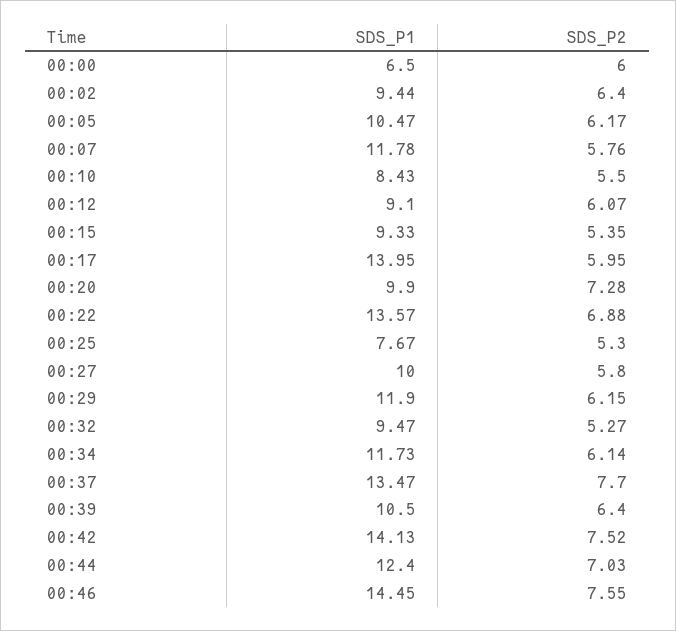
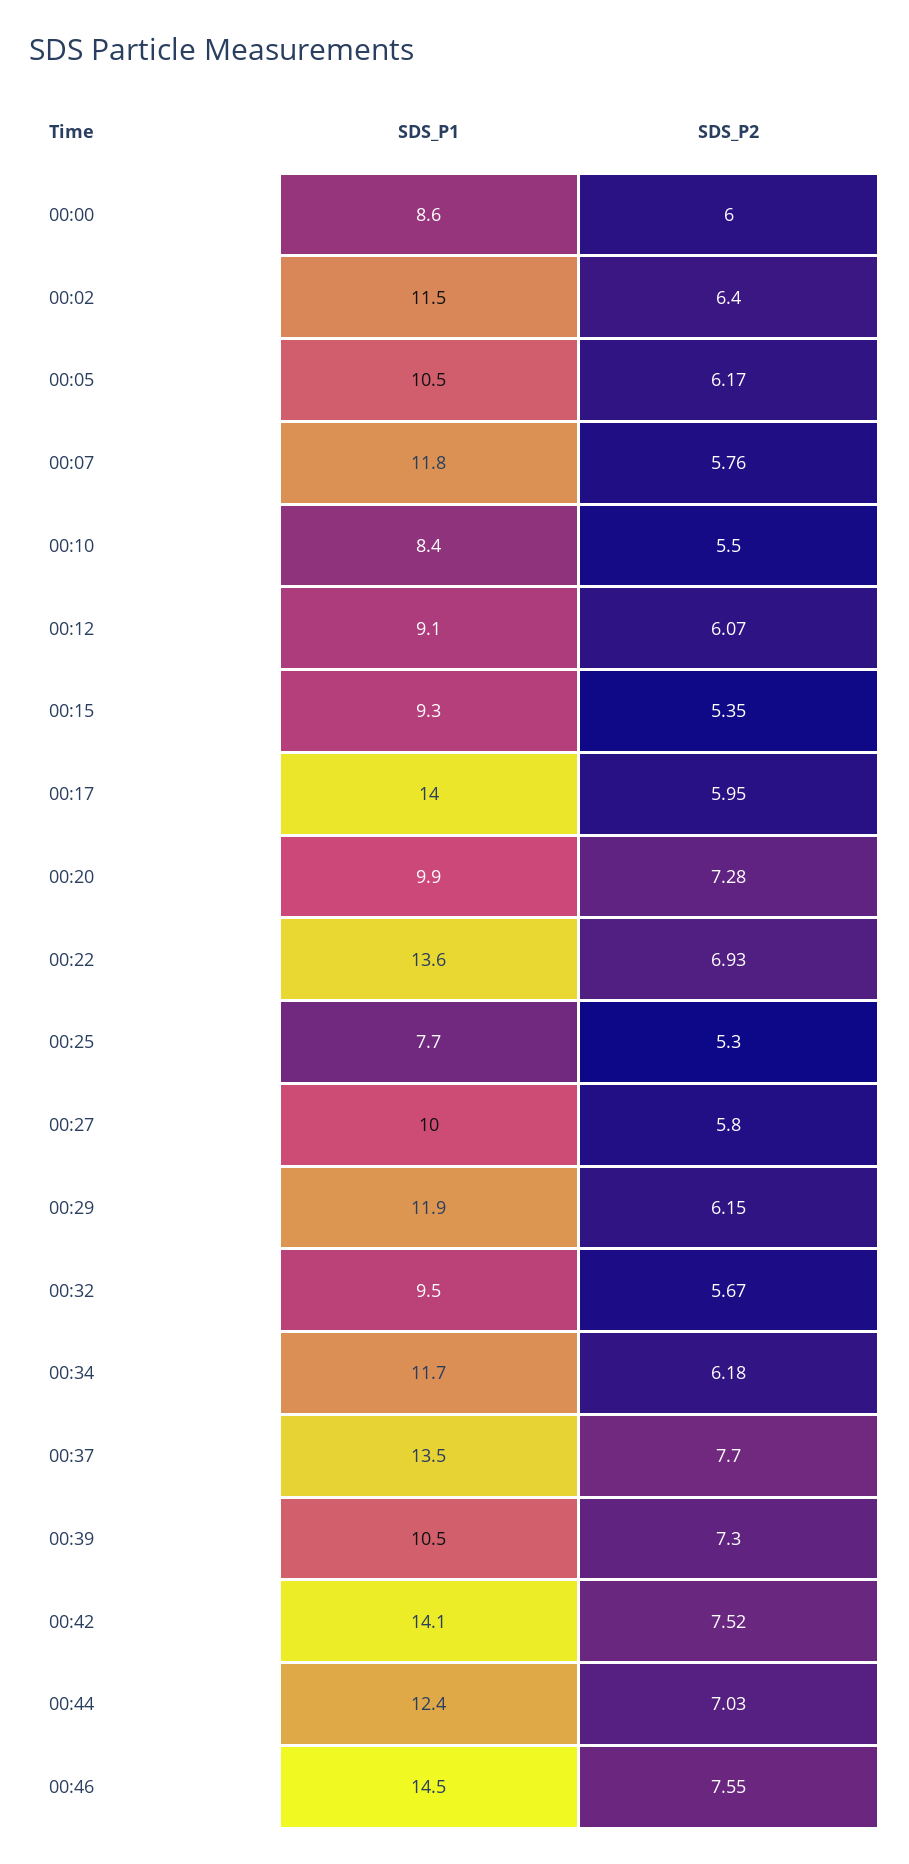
  {
    "SDS_P1": {
-     "00:00": 6.5,
+     "00:00": 8.6,
-     "00:02": 9.44,
+     "00:02": 11.5,
      "00:05": 10.47,
      "00:07": 11.78,
      "00:10": 8.43,
      "00:12": 9.1,
      "00:15": 9.33,
      "00:17": 13.95,
      "00:20": 9.9,
      "00:22": 13.57,
      "00:25": 7.67,
      "00:27": 10,
      "00:29": 11.9,
      "00:32": 9.47,
      "00:34": 11.73,
      "00:37": 13.47,
      "00:39": 10.5,
      "00:42": 14.13,
      "00:44": 12.4,
      "00:46": 14.45
    },
    "SDS_P2": {
      "00:00": 6,
      "00:02": 6.4,
      "00:05": 6.17,
      "00:07": 5.76,
      "00:10": 5.5,
      "00:12": 6.07,
      "00:15": 5.35,
      "00:17": 5.95,
      "00:20": 7.28,
-     "00:22": 6.88,
+     "00:22": 6.93,
      "00:25": 5.3,
      "00:27": 5.8,
      "00:29": 6.15,
-     "00:32": 5.27,
+     "00:32": 5.67,
-     "00:34": 6.14,
+     "00:34": 6.18,
      "00:37": 7.7,
-     "00:39": 6.4,
+     "00:39": 7.3,
      "00:42": 7.52,
      "00:44": 7.03,
      "00:46": 7.55
    }
  }

